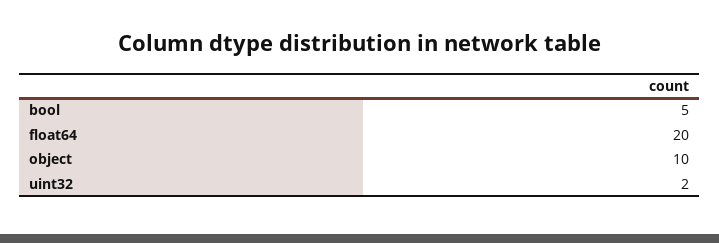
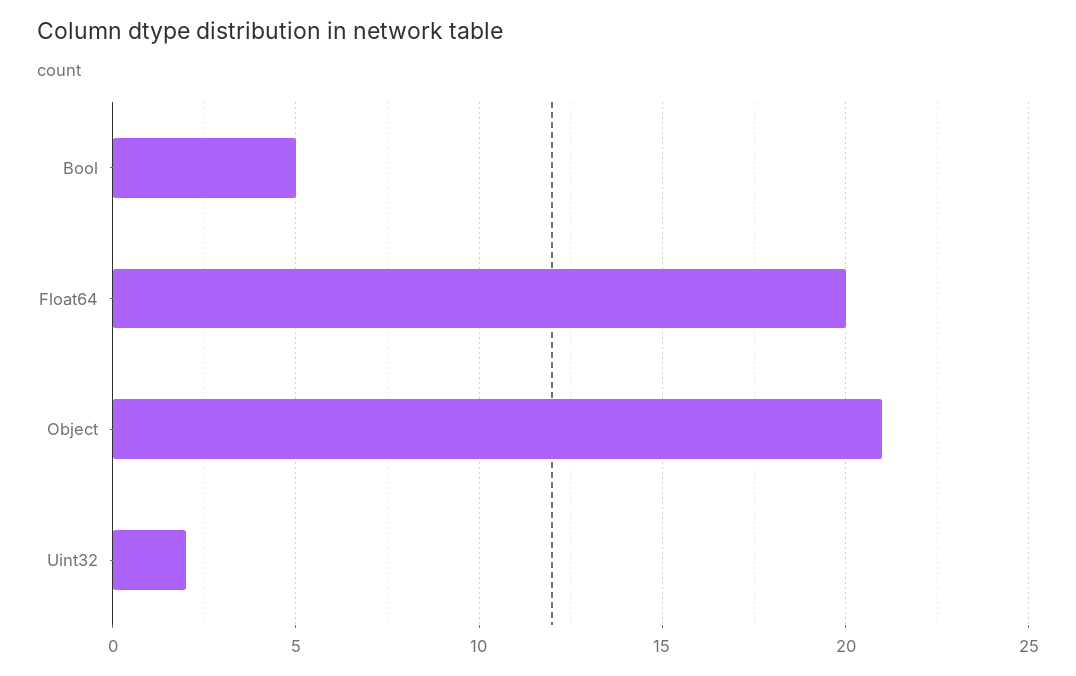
  {
    "bool": 5,
    "float64": 20,
-   "object": 10,
+   "object": 21,
    "uint32": 2
  }

